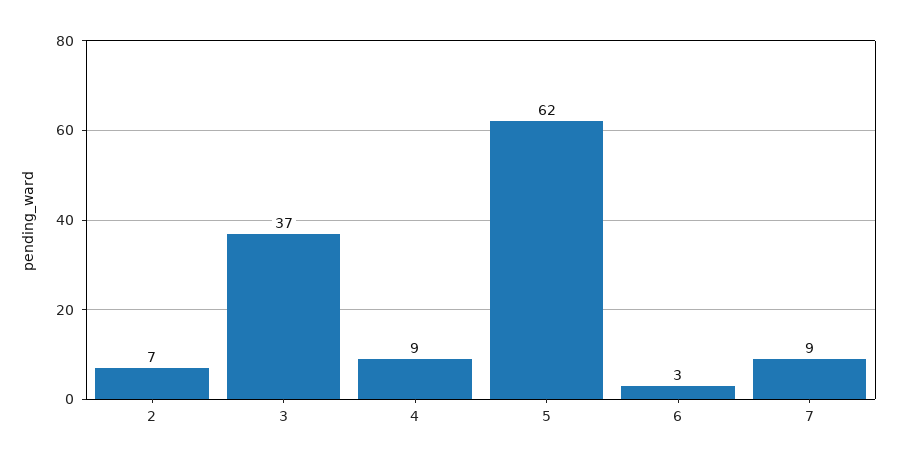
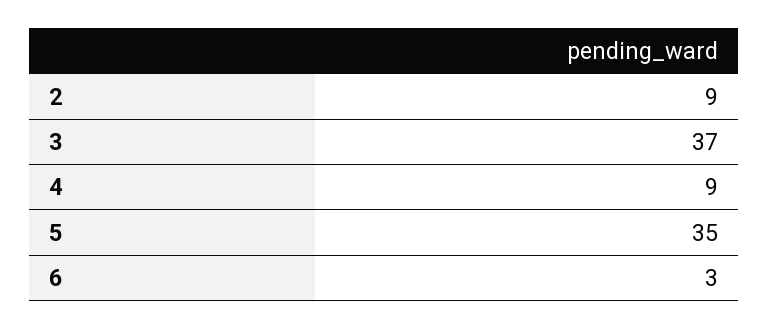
  {
-   "2": 7,
+   "2": 9,
    "3": 37,
    "4": 9,
-   "5": 62,
+   "5": 35,
-   "6": 3,
+   "6": 3
-   "7": 9
  }

